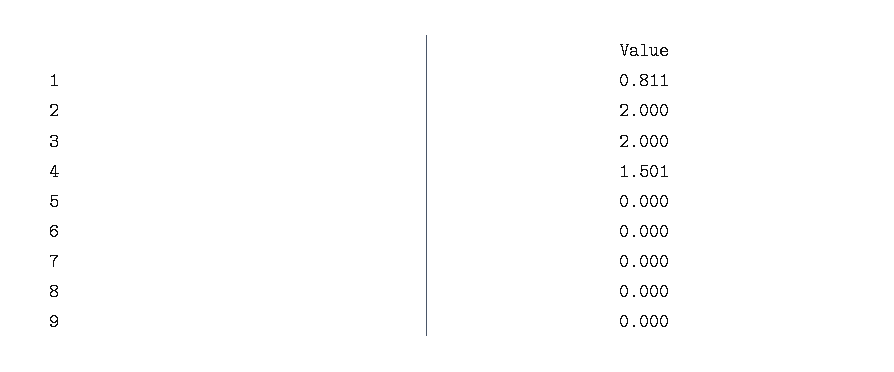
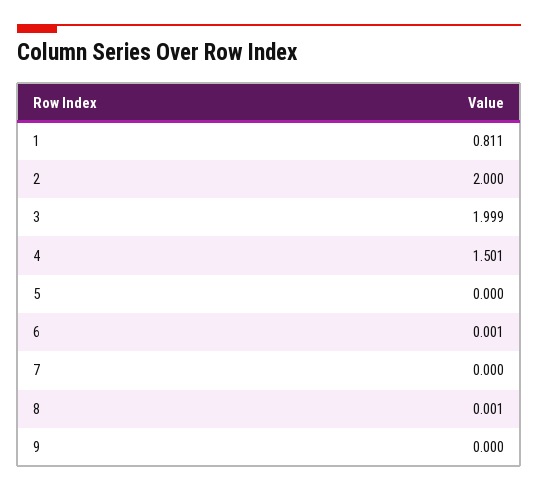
  {
    "1": 0.811,
    "2": 2,
-   "3": 2,
+   "3": 1.999,
    "4": 1.501,
    "5": 0,
-   "6": 0,
+   "6": 0.001,
    "7": 0,
-   "8": 0,
+   "8": 0.001,
    "9": 0
  }

